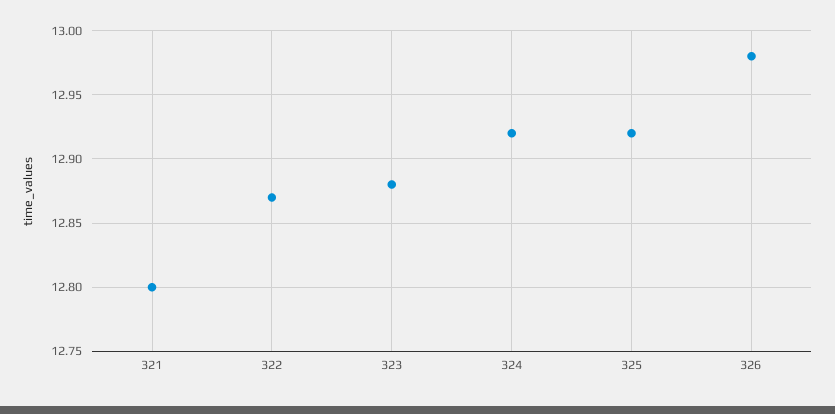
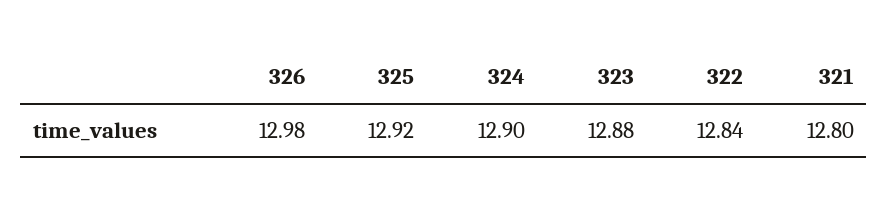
  {
    "321": 12.8,
-   "322": 12.87,
+   "322": 12.84,
    "323": 12.88,
-   "324": 12.92,
+   "324": 12.9,
    "325": 12.92,
    "326": 12.98
  }

